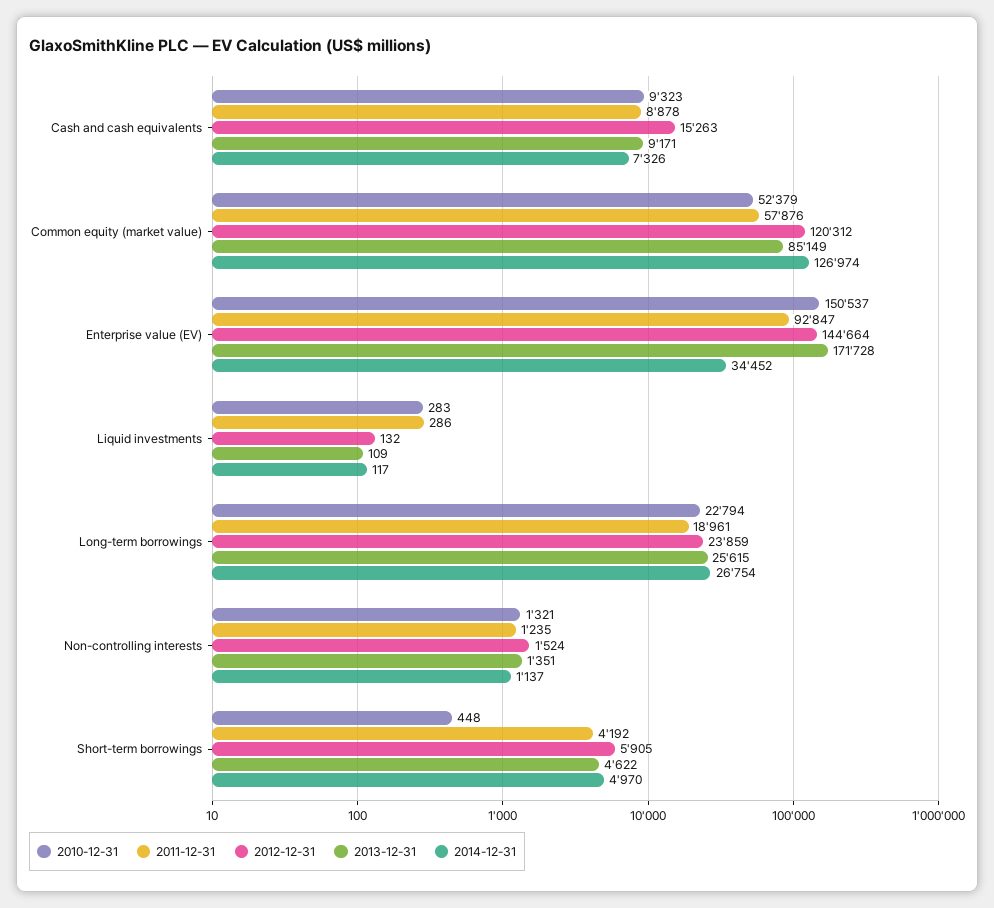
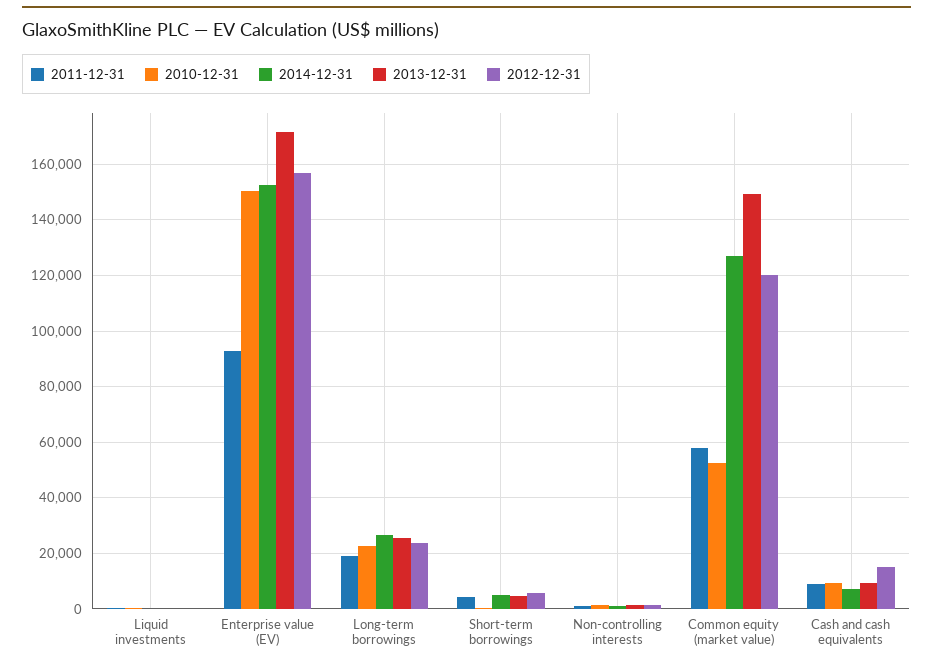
  {
    "2010-12-31": {
      "Cash and cash equivalents": 9323,
      "Common equity (market value)": 52379,
      "Enterprise value (EV)": 150537,
      "Liquid investments": 283,
      "Long-term borrowings": 22794,
      "Non-controlling interests": 1321,
      "Short-term borrowings": 448
    },
    "2011-12-31": {
      "Cash and cash equivalents": 8878,
      "Common equity (market value)": 57876,
      "Enterprise value (EV)": 92847,
      "Liquid investments": 286,
      "Long-term borrowings": 18961,
      "Non-controlling interests": 1235,
      "Short-term borrowings": 4192
    },
    "2012-12-31": {
      "Cash and cash equivalents": 15263,
      "Common equity (market value)": 120312,
-     "Enterprise value (EV)": 144664,
+     "Enterprise value (EV)": 157500,
      "Liquid investments": 132,
      "Long-term borrowings": 23859,
      "Non-controlling interests": 1524,
      "Short-term borrowings": 5905
    },
    "2013-12-31": {
      "Cash and cash equivalents": 9171,
-     "Common equity (market value)": 85149,
+     "Common equity (market value)": 150000,
      "Enterprise value (EV)": 171728,
      "Liquid investments": 109,
      "Long-term borrowings": 25615,
      "Non-controlling interests": 1351,
      "Short-term borrowings": 4622
    },
    "2014-12-31": {
      "Cash and cash equivalents": 7326,
      "Common equity (market value)": 126974,
-     "Enterprise value (EV)": 34452,
+     "Enterprise value (EV)": 152500,
      "Liquid investments": 117,
      "Long-term borrowings": 26754,
      "Non-controlling interests": 1137,
      "Short-term borrowings": 4970
    }
  }

